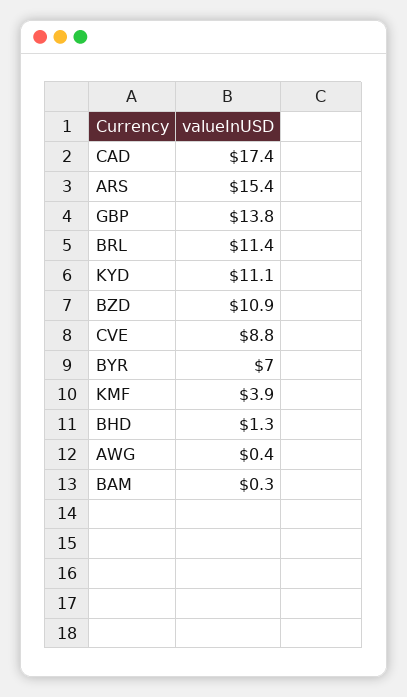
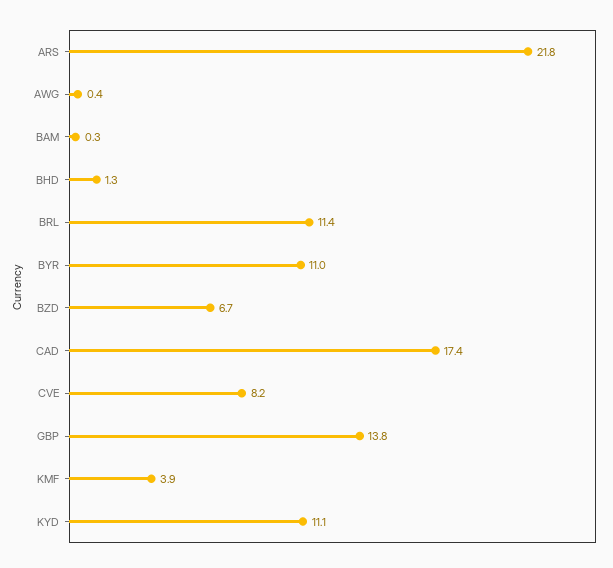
  {
    "CAD": 17.4,
-   "ARS": 15.4,
+   "ARS": 21.8,
    "GBP": 13.8,
    "BRL": 11.4,
    "KYD": 11.1,
-   "BZD": 10.9,
+   "BZD": 6.7,
-   "CVE": 8.8,
+   "CVE": 8.2,
-   "BYR": 7,
+   "BYR": 11,
    "KMF": 3.9,
    "BHD": 1.3,
    "AWG": 0.4,
    "BAM": 0.3
  }

